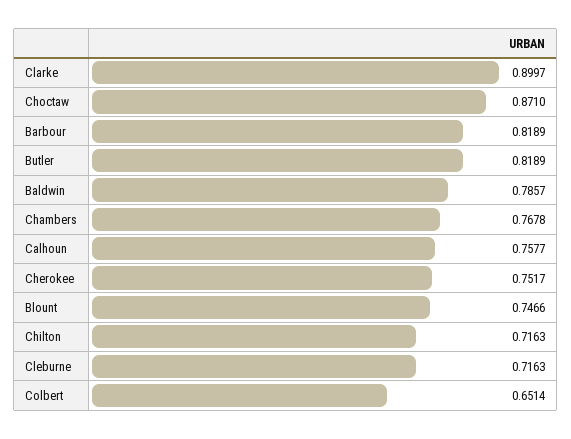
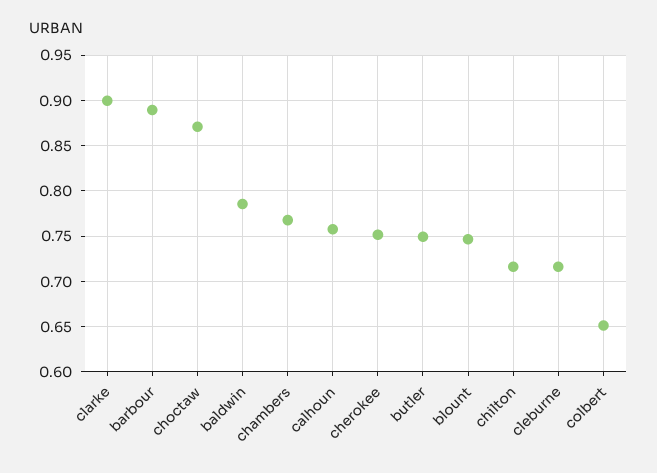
  {
    "Clarke": 0.8997,
    "Choctaw": 0.871,
-   "Barbour": 0.8189,
+   "Barbour": 0.89,
-   "Butler": 0.8189,
+   "Butler": 0.75,
    "Baldwin": 0.7857,
    "Chambers": 0.7678,
    "Calhoun": 0.7577,
    "Cherokee": 0.7517,
    "Blount": 0.7466,
    "Chilton": 0.7163,
    "Cleburne": 0.7163,
    "Colbert": 0.6514
  }

